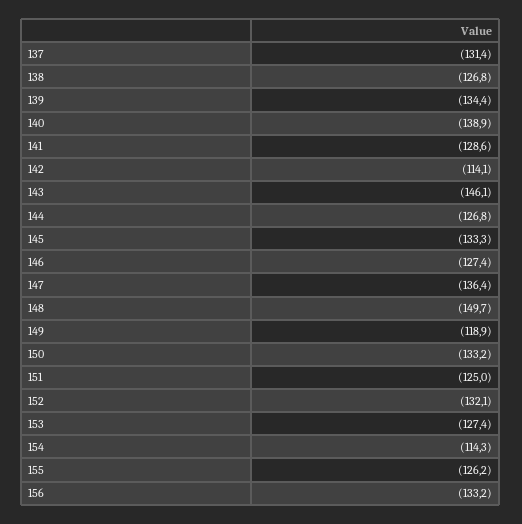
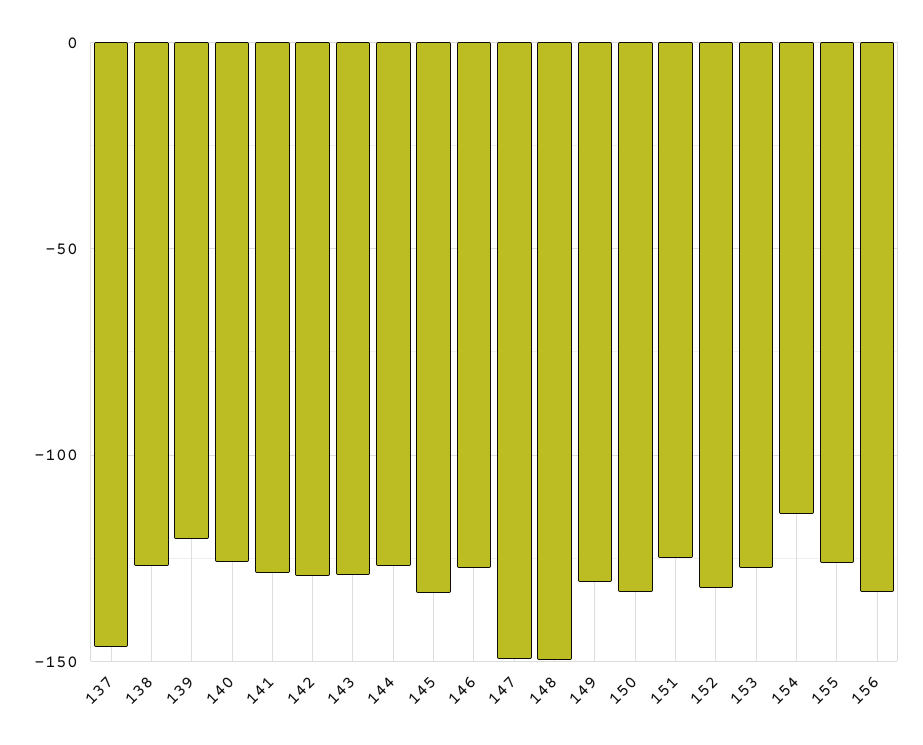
  {
-   "137": -131.4,
+   "137": -145,
    "138": -126.8,
-   "139": -134.4,
+   "139": -120,
-   "140": -138.9,
+   "140": -125,
    "141": -128.6,
-   "142": -114.1,
+   "142": -130,
-   "143": -146.1,
+   "143": -130,
    "144": -126.8,
    "145": -133.3,
    "146": -127.4,
-   "147": -136.4,
+   "147": -150,
    "148": -149.7,
-   "149": -118.9,
+   "149": -130,
    "150": -133.2,
    "151": -125,
    "152": -132.1,
    "153": -127.4,
    "154": -114.3,
    "155": -126.2,
    "156": -133.2
  }

